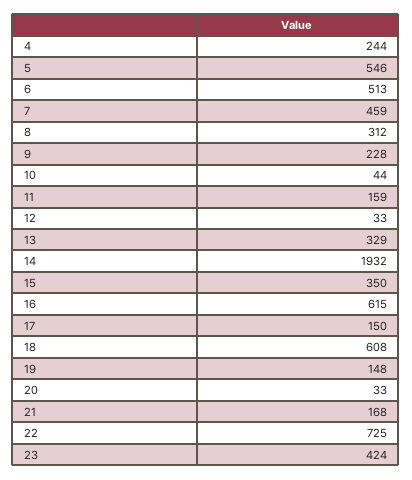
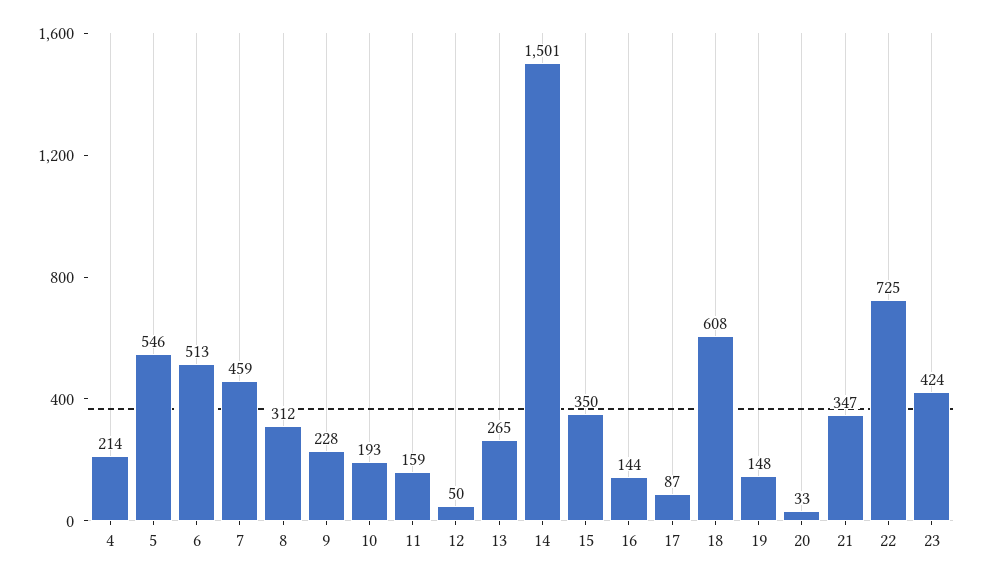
  {
-   "4": 244,
+   "4": 214,
    "5": 546,
    "6": 513,
    "7": 459,
    "8": 312,
    "9": 228,
-   "10": 44,
+   "10": 193,
    "11": 159,
-   "12": 33,
+   "12": 50,
-   "13": 329,
+   "13": 265,
-   "14": 1932,
+   "14": 1501,
    "15": 350,
-   "16": 615,
+   "16": 144,
-   "17": 150,
+   "17": 87,
    "18": 608,
    "19": 148,
    "20": 33,
-   "21": 168,
+   "21": 347,
    "22": 725,
    "23": 424
  }

